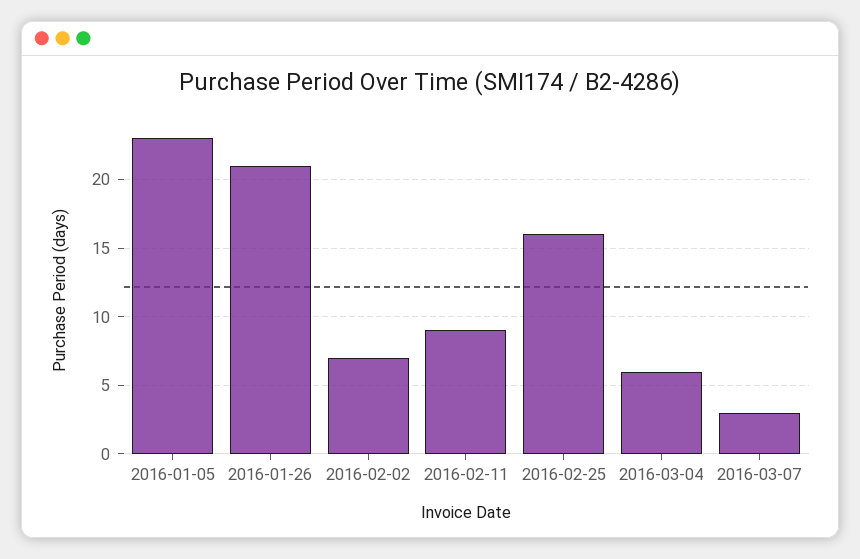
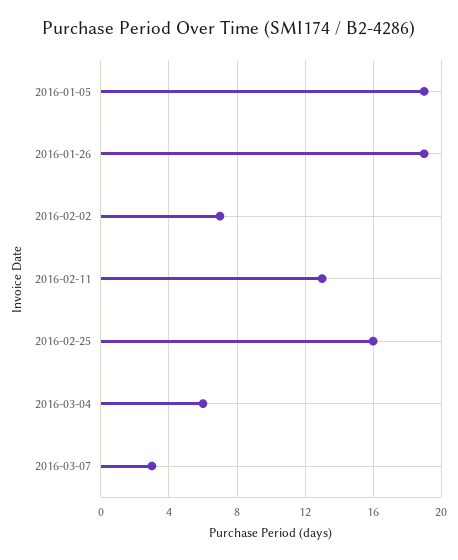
  {
-   "2016-01-05": 23,
+   "2016-01-05": 19,
-   "2016-01-26": 21,
+   "2016-01-26": 19,
    "2016-02-02": 7,
-   "2016-02-11": 9,
+   "2016-02-11": 13,
    "2016-02-25": 16,
    "2016-03-04": 6,
    "2016-03-07": 3
  }

